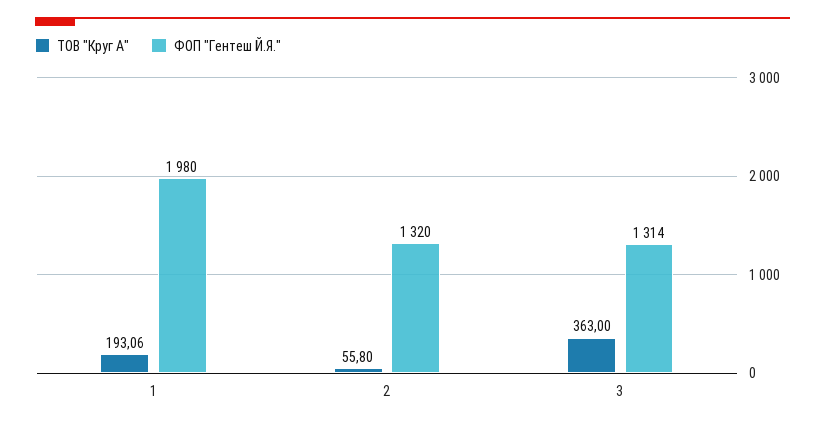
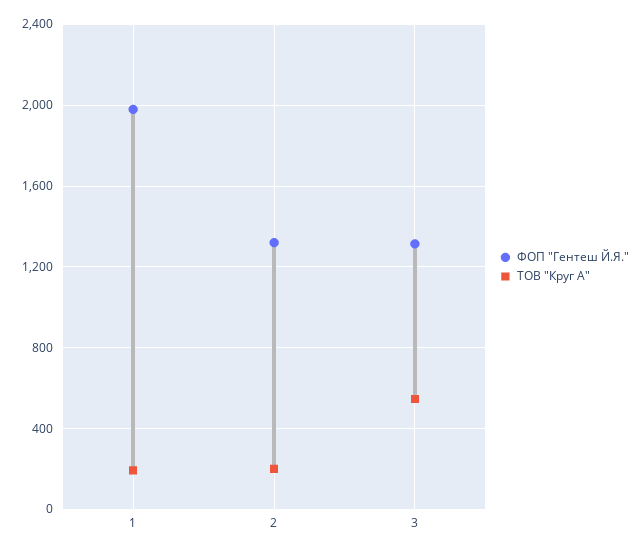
  {
    "ТОВ \"Круг А\"": {
      "1": 193.06,
-     "2": 55.8,
+     "2": 200,
-     "3": 363
+     "3": 550
    },
    "ФОП \"Гентеш Й.Я.\"": {
      "1": 1980,
      "2": 1320,
      "3": 1314
    }
  }

